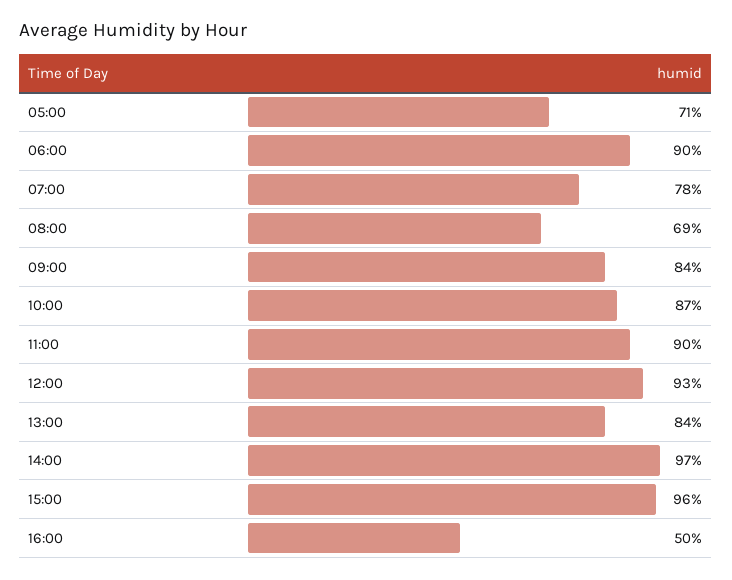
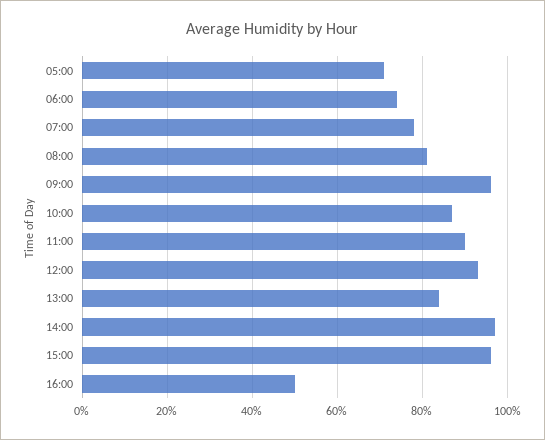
  {
    "05:00": 71,
-   "06:00": 90,
+   "06:00": 75,
    "07:00": 78,
-   "08:00": 69,
+   "08:00": 80,
-   "09:00": 84,
+   "09:00": 95,
    "10:00": 87,
    "11:00": 90,
    "12:00": 93,
    "13:00": 84,
    "14:00": 97,
    "15:00": 96,
    "16:00": 50
  }

